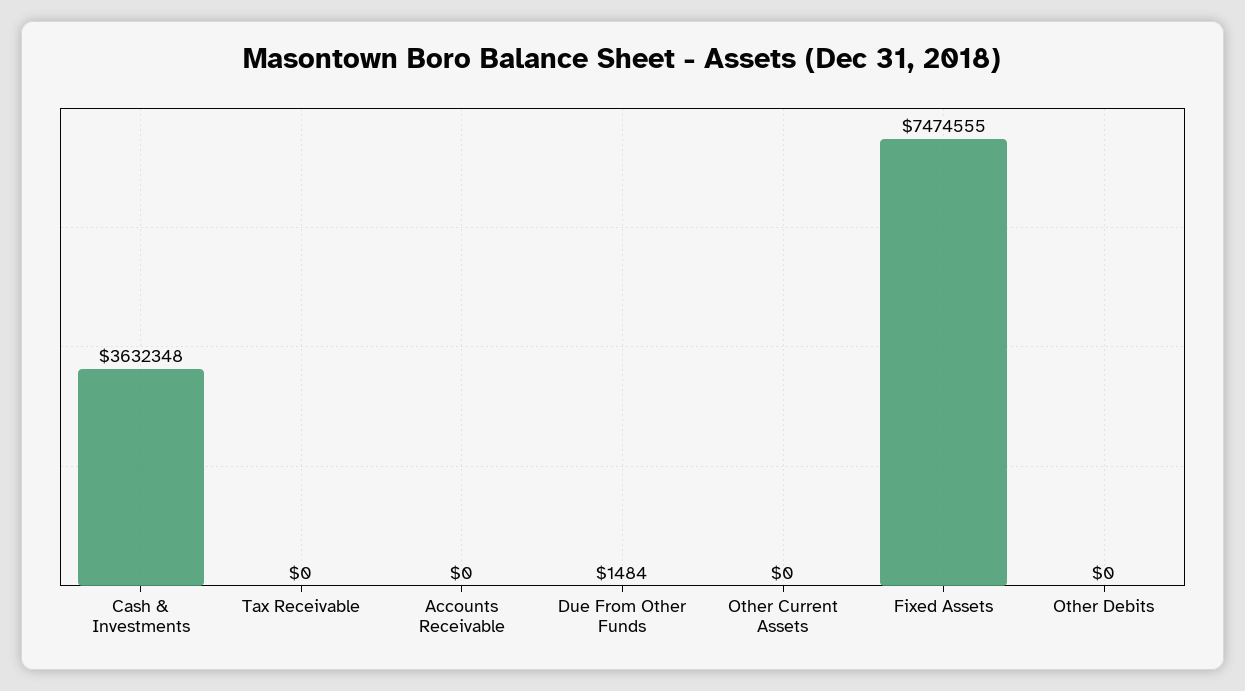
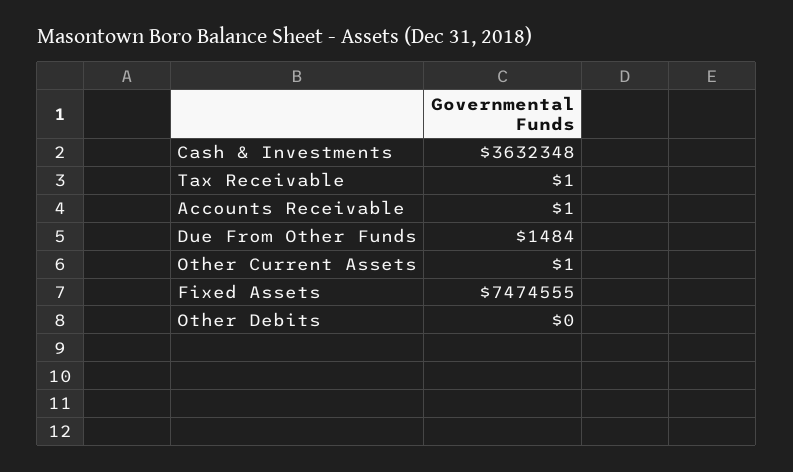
  {
    "Cash & Investments": 3632348,
-   "Tax Receivable": 0,
+   "Tax Receivable": 1,
-   "Accounts Receivable": 0,
+   "Accounts Receivable": 1,
    "Due From Other Funds": 1484,
-   "Other Current Assets": 0,
+   "Other Current Assets": 1,
    "Fixed Assets": 7474555,
    "Other Debits": 0
  }

